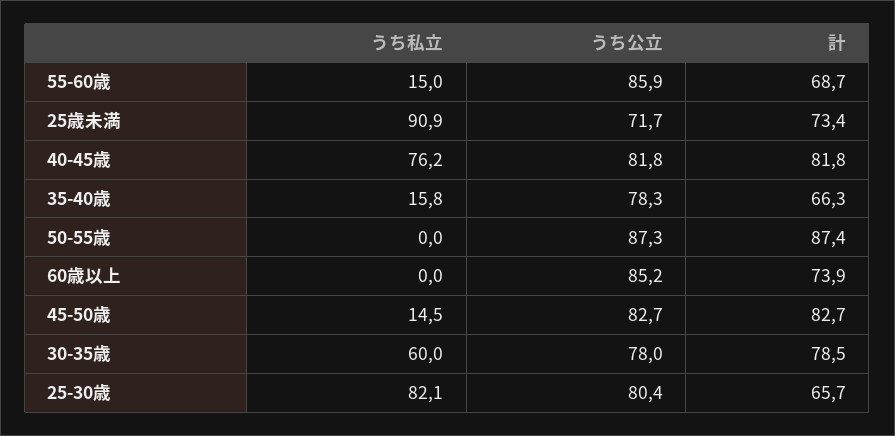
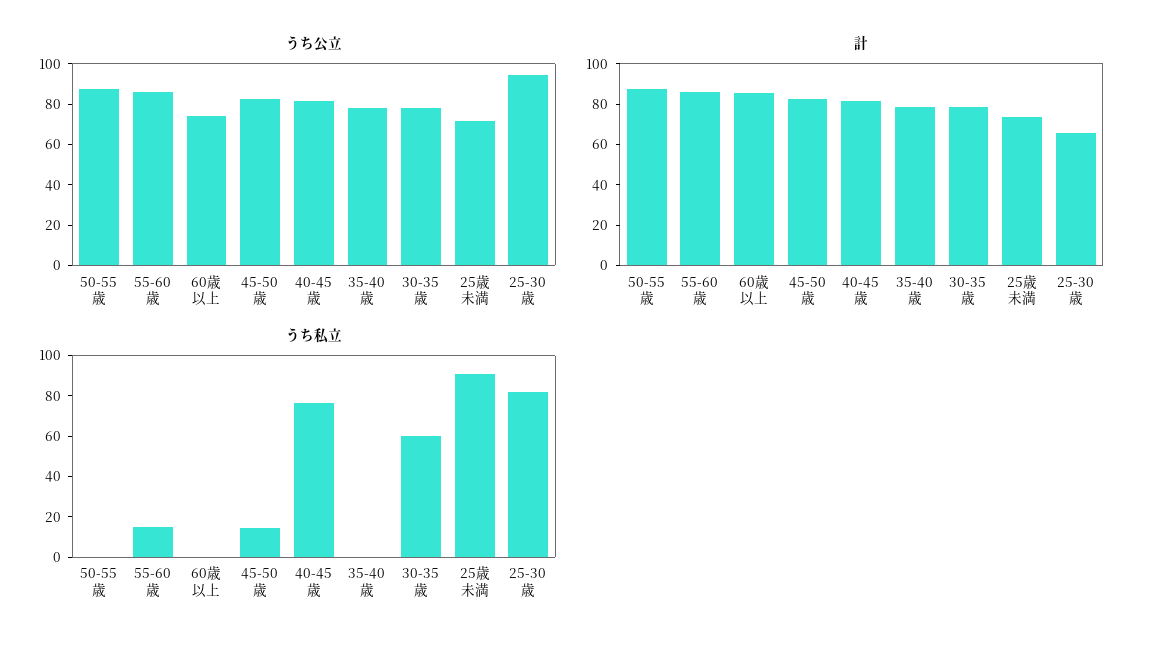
  {
    "うち私立": {
      "55-60歳": 15,
      "25歳未満": 90.9,
      "40-45歳": 76.2,
-     "35-40歳": 15.8,
+     "35-40歳": 0,
      "50-55歳": 0,
      "60歳以上": 0,
      "45-50歳": 14.5,
      "30-35歳": 60,
      "25-30歳": 82.1
    },
    "うち公立": {
      "55-60歳": 85.9,
      "25歳未満": 71.7,
      "40-45歳": 81.8,
      "35-40歳": 78.3,
      "50-55歳": 87.3,
-     "60歳以上": 85.2,
+     "60歳以上": 75,
      "45-50歳": 82.7,
      "30-35歳": 78,
-     "25-30歳": 80.4
+     "25-30歳": 95
    },
    "計": {
-     "55-60歳": 68.7,
+     "55-60歳": 85,
      "25歳未満": 73.4,
      "40-45歳": 81.8,
-     "35-40歳": 66.3,
+     "35-40歳": 80,
      "50-55歳": 87.4,
-     "60歳以上": 73.9,
+     "60歳以上": 85,
      "45-50歳": 82.7,
      "30-35歳": 78.5,
      "25-30歳": 65.7
    }
  }

